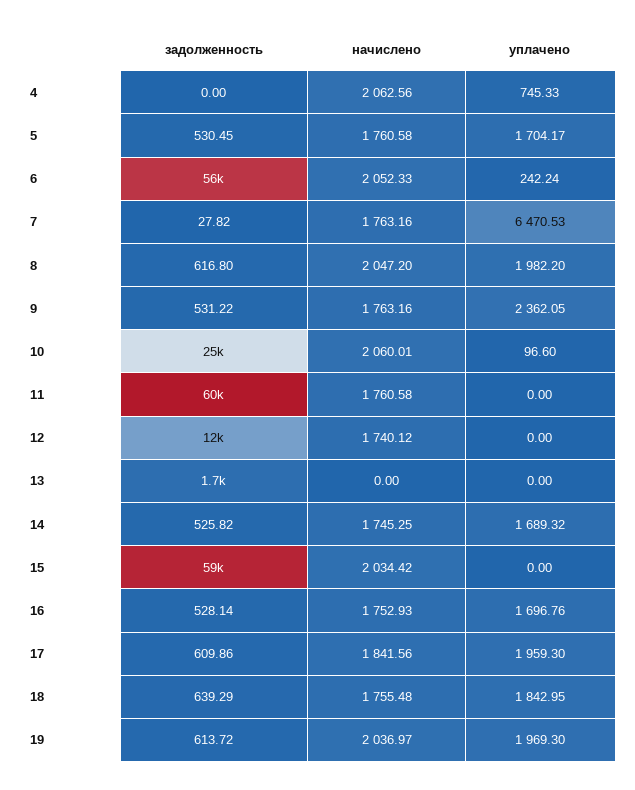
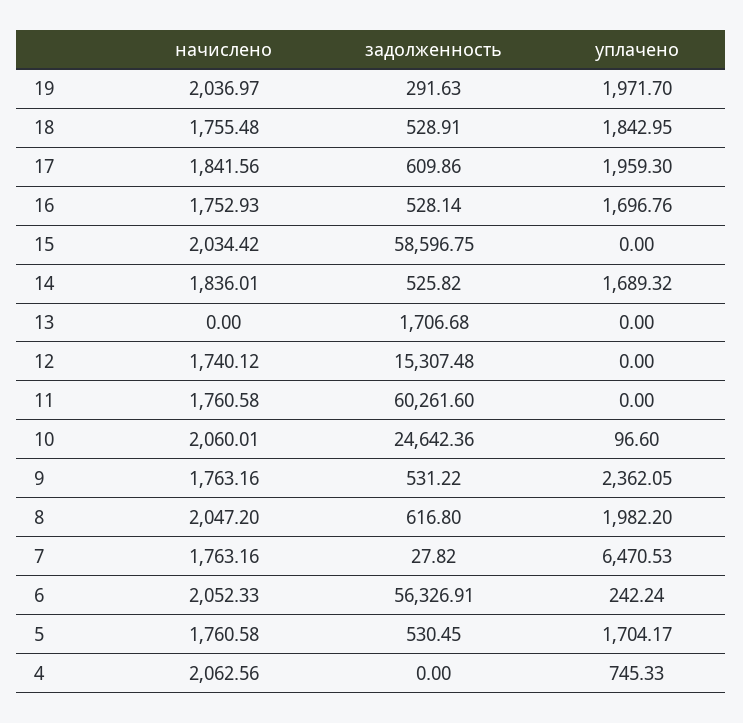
  {
    "задолженность": {
      "4": 0,
      "5": 530.45,
      "6": 56326.91,
      "7": 27.82,
      "8": 616.8,
      "9": 531.22,
      "10": 24642.36,
      "11": 60261.6,
-     "12": 12000,
+     "12": 15307.48,
      "13": 1706.68,
      "14": 525.82,
      "15": 58596.75,
      "16": 528.14,
      "17": 609.86,
-     "18": 639.29,
+     "18": 528.91,
-     "19": 613.72
+     "19": 291.63
    },
    "начислено": {
      "4": 2062.56,
      "5": 1760.58,
      "6": 2052.33,
      "7": 1763.16,
      "8": 2047.2,
      "9": 1763.16,
      "10": 2060.01,
      "11": 1760.58,
      "12": 1740.12,
      "13": 0,
-     "14": 1745.25,
+     "14": 1836.01,
      "15": 2034.42,
      "16": 1752.93,
      "17": 1841.56,
      "18": 1755.48,
      "19": 2036.97
    },
    "уплачено": {
      "4": 745.33,
      "5": 1704.17,
      "6": 242.24,
      "7": 6470.53,
      "8": 1982.2,
      "9": 2362.05,
      "10": 96.6,
      "11": 0,
      "12": 0,
      "13": 0,
      "14": 1689.32,
      "15": 0,
      "16": 1696.76,
      "17": 1959.3,
      "18": 1842.95,
-     "19": 1969.3
+     "19": 1971.7
    }
  }

